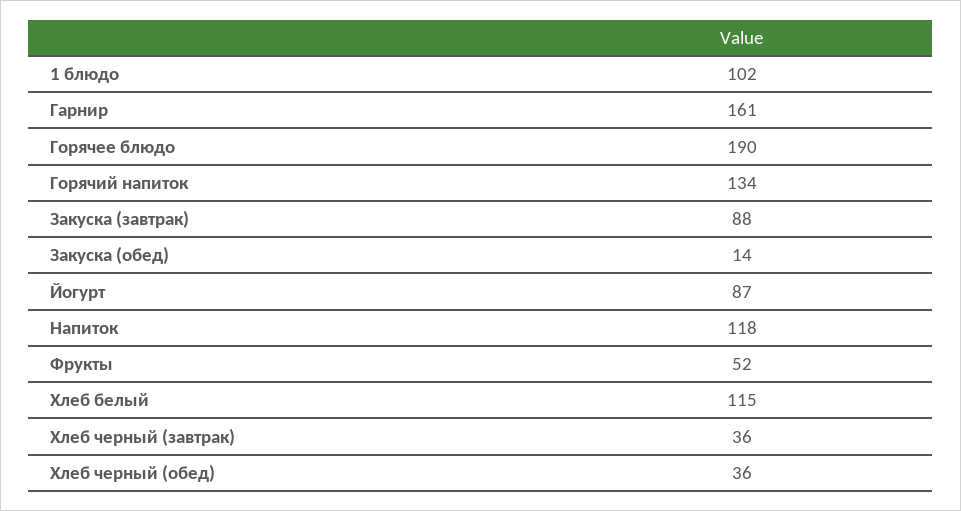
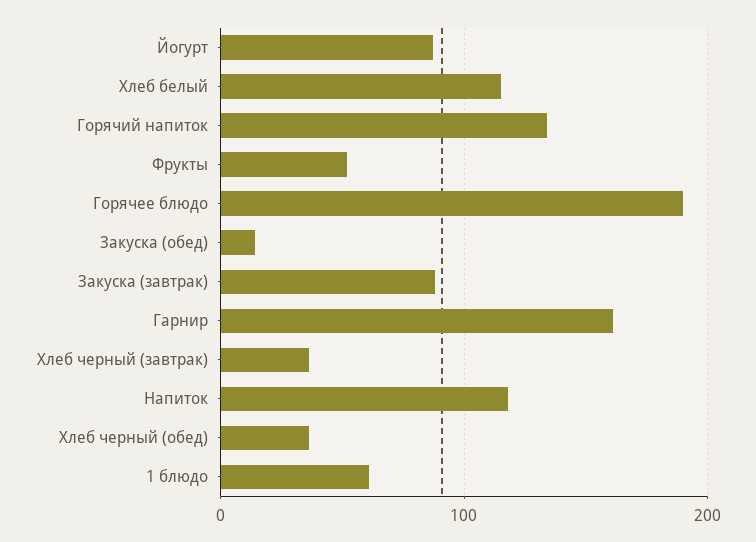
  {
-   "1 блюдо": 102,
+   "1 блюдо": 60,
    "Гарнир": 161,
    "Горячее блюдо": 190,
    "Горячий напиток": 134,
    "Закуска (завтрак)": 88,
    "Закуска (обед)": 14,
    "Йогурт": 87,
    "Напиток": 118,
    "Фрукты": 52,
    "Хлеб белый": 115,
    "Хлеб черный (завтрак)": 36,
    "Хлеб черный (обед)": 36
  }

